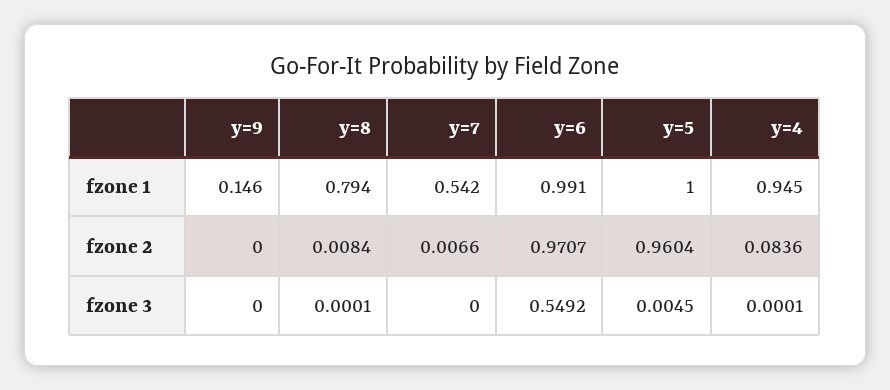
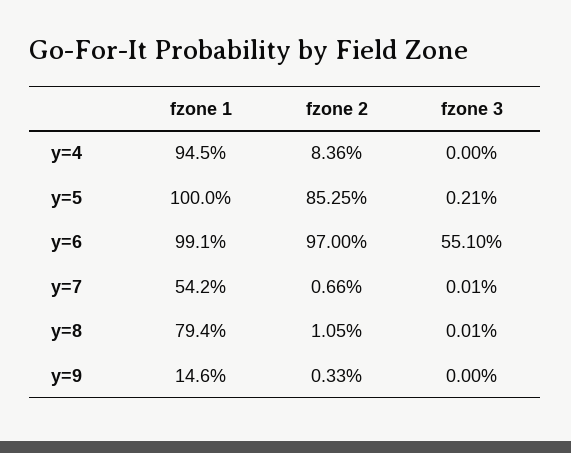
  {
    "y=9": {
      "fzone 1": 0.146,
-     "fzone 2": 0,
+     "fzone 2": 0.0033,
      "fzone 3": 0
    },
    "y=8": {
      "fzone 1": 0.794,
-     "fzone 2": 0.0084,
+     "fzone 2": 0.0105,
      "fzone 3": 0.0001
    },
    "y=7": {
      "fzone 1": 0.542,
      "fzone 2": 0.0066,
-     "fzone 3": 0
+     "fzone 3": 0.0001
    },
    "y=6": {
      "fzone 1": 0.991,
-     "fzone 2": 0.9707,
+     "fzone 2": 0.97,
-     "fzone 3": 0.5492
+     "fzone 3": 0.551
    },
    "y=5": {
      "fzone 1": 1,
-     "fzone 2": 0.9604,
+     "fzone 2": 0.8525,
-     "fzone 3": 0.0045
+     "fzone 3": 0.0021
    },
    "y=4": {
      "fzone 1": 0.945,
      "fzone 2": 0.0836,
-     "fzone 3": 0.0001
+     "fzone 3": 0
    }
  }

